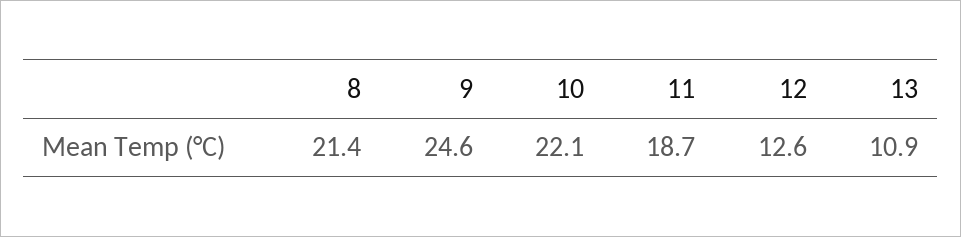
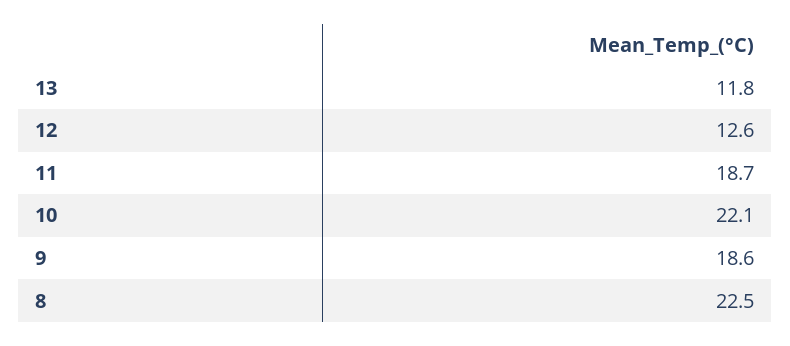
  {
-   "8": 21.4,
+   "8": 22.5,
-   "9": 24.6,
+   "9": 18.6,
    "10": 22.1,
    "11": 18.7,
    "12": 12.6,
-   "13": 10.9
+   "13": 11.8
  }

